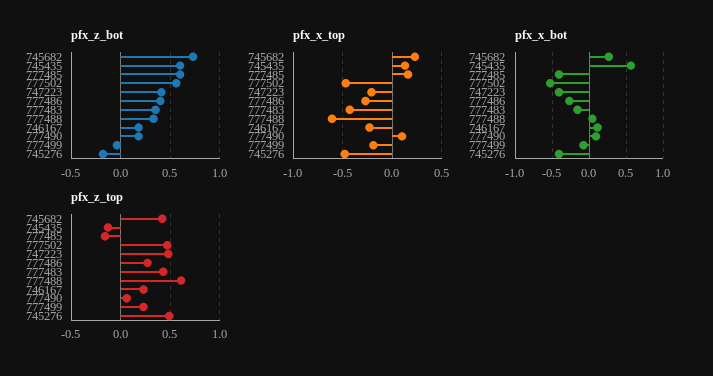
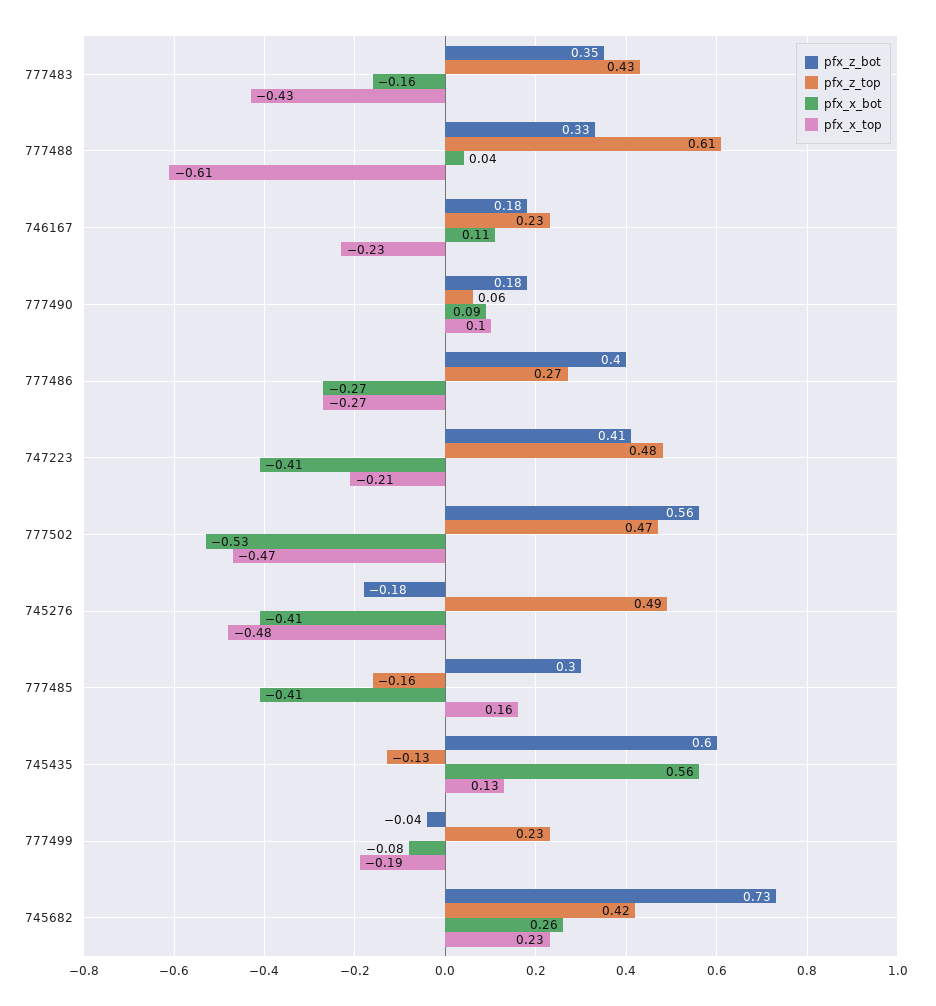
  {
    "pfx_z_bot": {
      "745682": 0.73,
      "745435": 0.6,
-     "777485": 0.6,
+     "777485": 0.3,
      "777502": 0.56,
      "747223": 0.41,
      "777486": 0.4,
      "777483": 0.35,
      "777488": 0.33,
      "746167": 0.18,
      "777490": 0.18,
      "777499": -0.04,
      "745276": -0.18
    },
    "pfx_x_top": {
      "745682": 0.23,
      "745435": 0.13,
      "777485": 0.16,
      "777502": -0.47,
      "747223": -0.21,
      "777486": -0.27,
      "777483": -0.43,
      "777488": -0.61,
      "746167": -0.23,
      "777490": 0.1,
      "777499": -0.19,
      "745276": -0.48
    },
    "pfx_x_bot": {
      "745682": 0.26,
      "745435": 0.56,
      "777485": -0.41,
      "777502": -0.53,
      "747223": -0.41,
      "777486": -0.27,
      "777483": -0.16,
      "777488": 0.04,
      "746167": 0.11,
      "777490": 0.09,
      "777499": -0.08,
      "745276": -0.41
    },
    "pfx_z_top": {
      "745682": 0.42,
      "745435": -0.13,
      "777485": -0.16,
      "777502": 0.47,
      "747223": 0.48,
      "777486": 0.27,
      "777483": 0.43,
      "777488": 0.61,
      "746167": 0.23,
      "777490": 0.06,
      "777499": 0.23,
      "745276": 0.49
    }
  }

